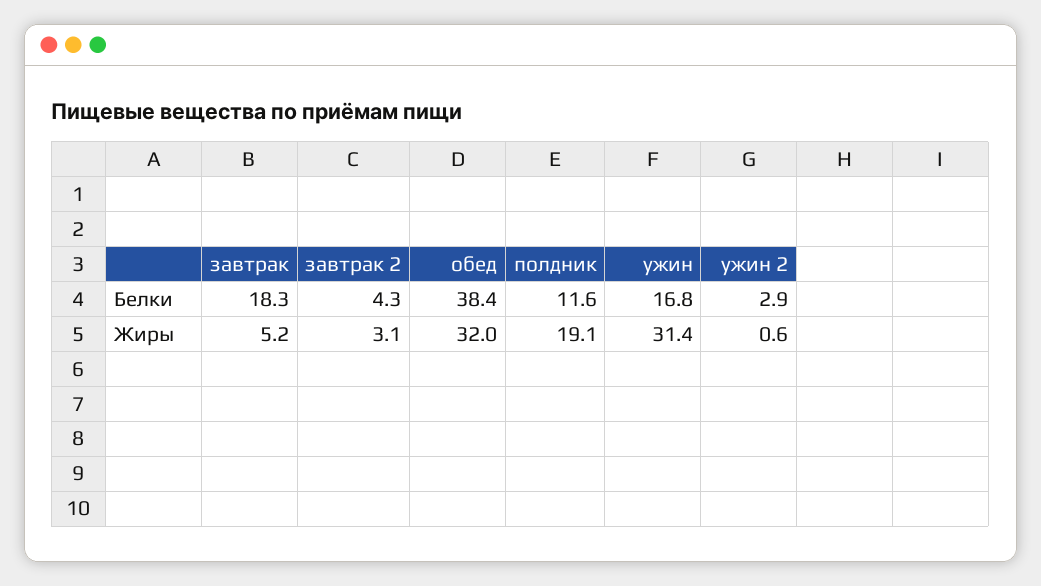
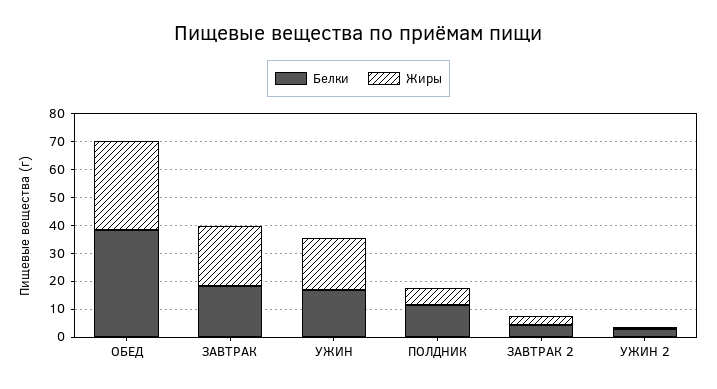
  {
    "Белки": {
      "завтрак": 18.3,
      "завтрак 2": 4.3,
      "обед": 38.4,
      "полдник": 11.6,
      "ужин": 16.8,
      "ужин 2": 2.9
    },
    "Жиры": {
-     "завтрак": 5.2,
+     "завтрак": 20,
      "завтрак 2": 3.1,
      "обед": 32,
-     "полдник": 19.1,
+     "полдник": 5,
-     "ужин": 31.4,
+     "ужин": 20,
      "ужин 2": 0.6
    }
  }

